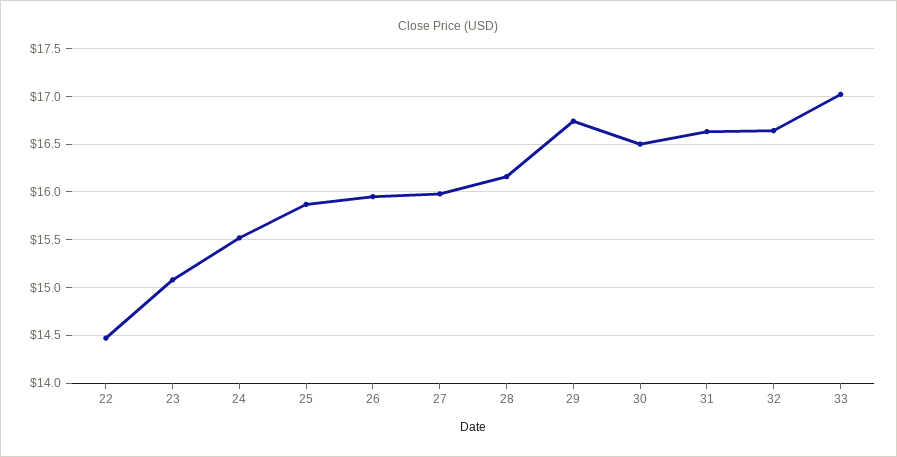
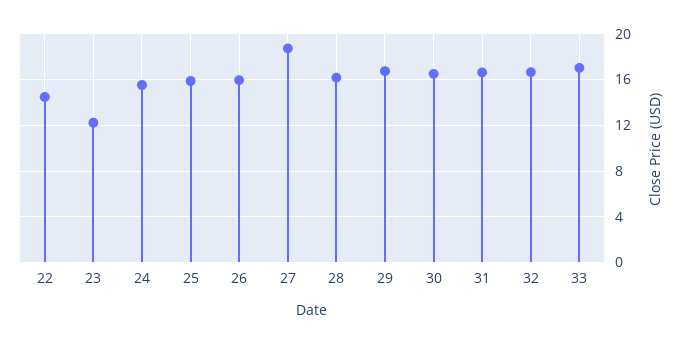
  {
    "22": 14.5,
-   "23": 15.1,
+   "23": 12,
    "24": 15.5,
    "25": 15.9,
    "26": 16,
-   "27": 16,
+   "27": 19,
    "28": 16.2,
    "29": 16.7,
    "30": 16.5,
    "31": 16.6,
    "32": 16.6,
    "33": 17
  }

